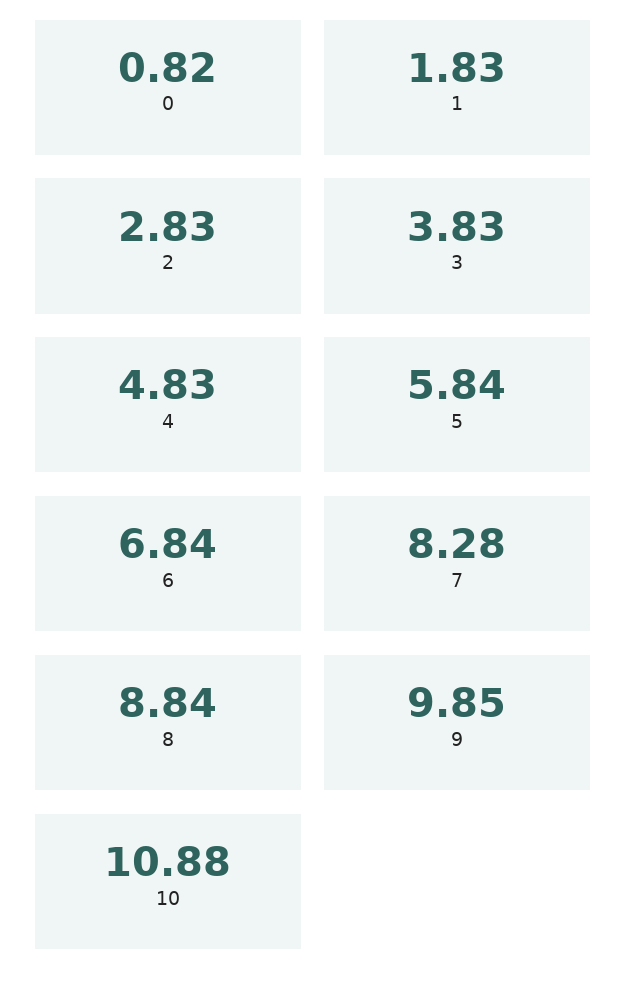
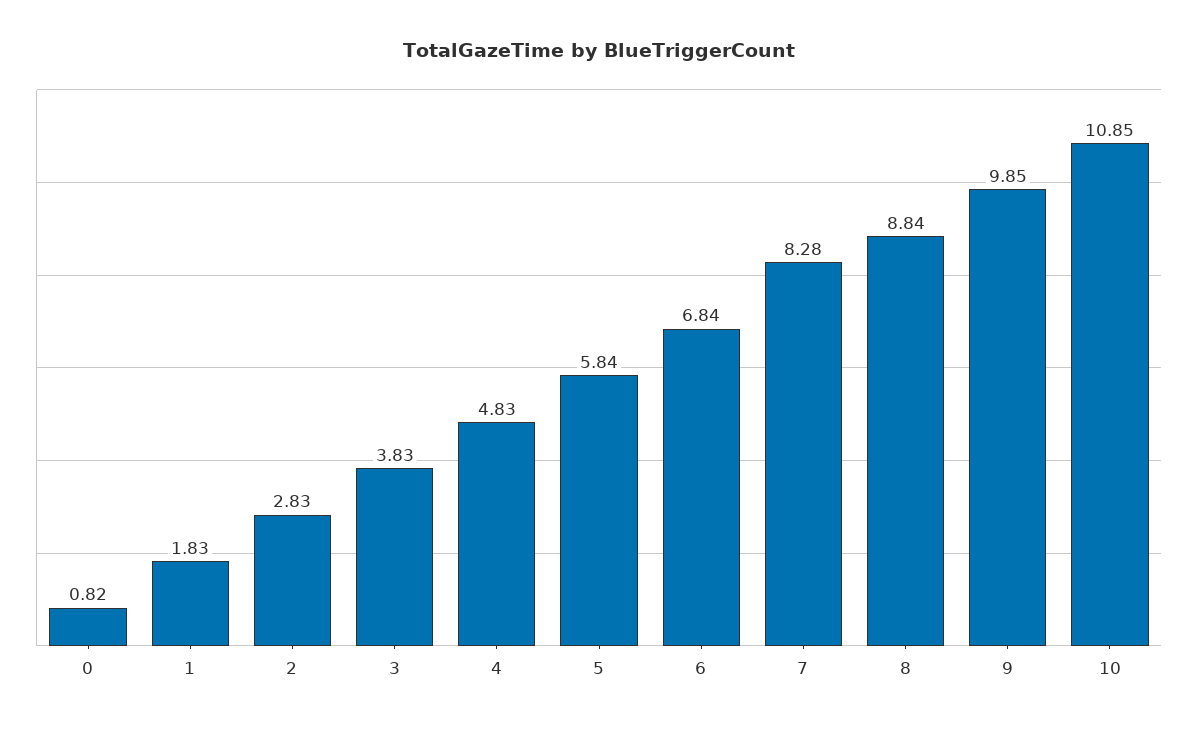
  {
    "0": 0.82,
    "1": 1.83,
    "2": 2.83,
    "3": 3.83,
    "4": 4.83,
    "5": 5.84,
    "6": 6.84,
    "7": 8.28,
    "8": 8.84,
    "9": 9.85,
-   "10": 10.88
+   "10": 10.85
  }

